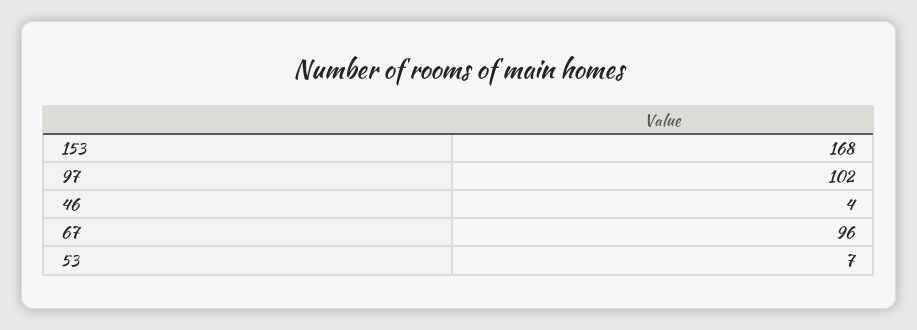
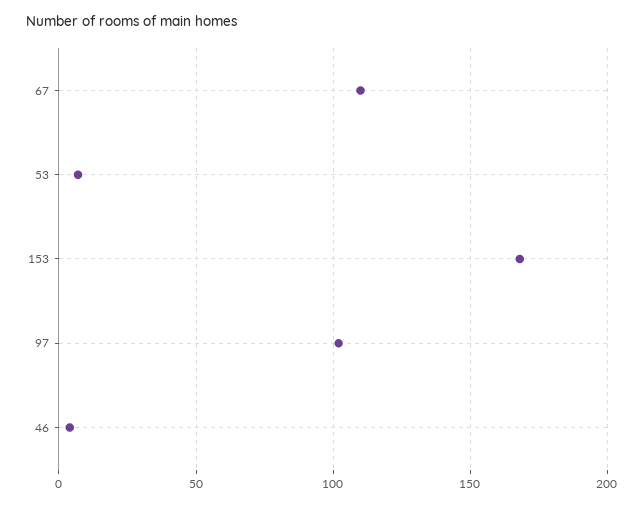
  {
    "153": 168,
    "97": 102,
    "46": 4,
-   "67": 96,
+   "67": 110,
    "53": 7
  }

